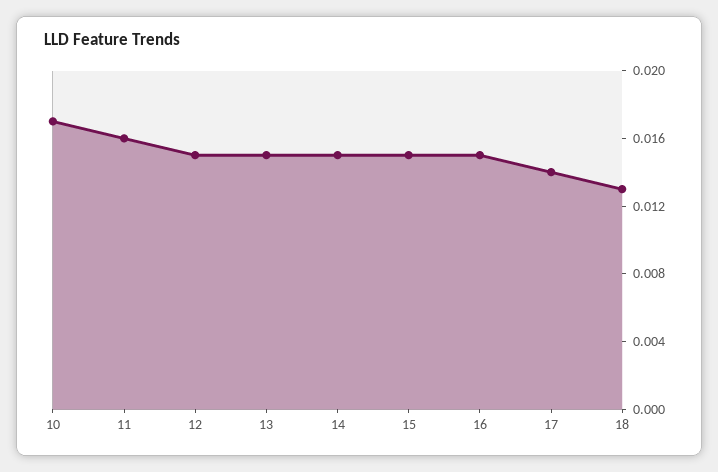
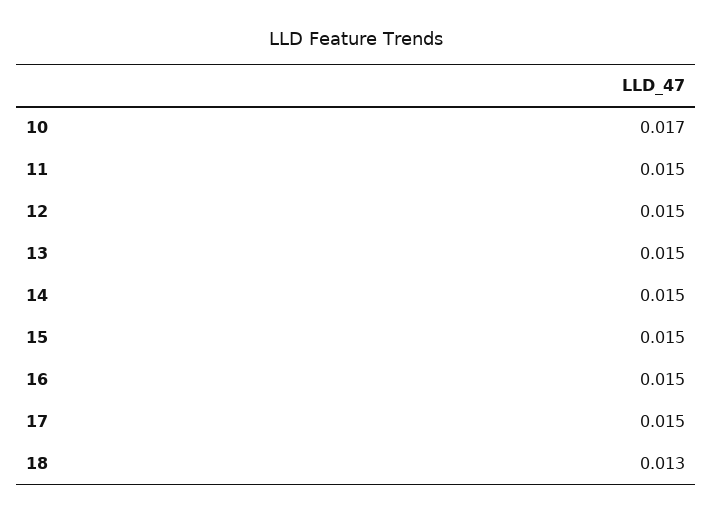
  {
    "10": 0.017,
-   "11": 0.016,
+   "11": 0.015,
    "12": 0.015,
    "13": 0.015,
    "14": 0.015,
    "15": 0.015,
    "16": 0.015,
-   "17": 0.014,
+   "17": 0.015,
    "18": 0.013
  }

